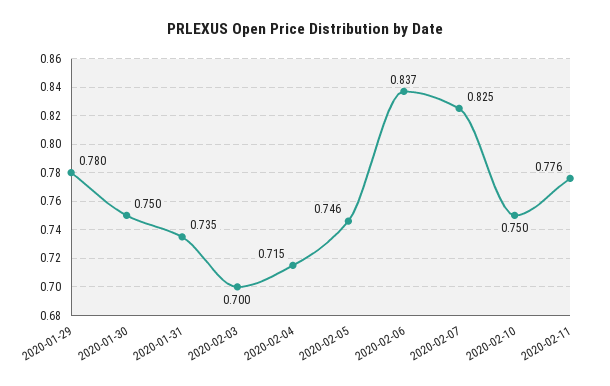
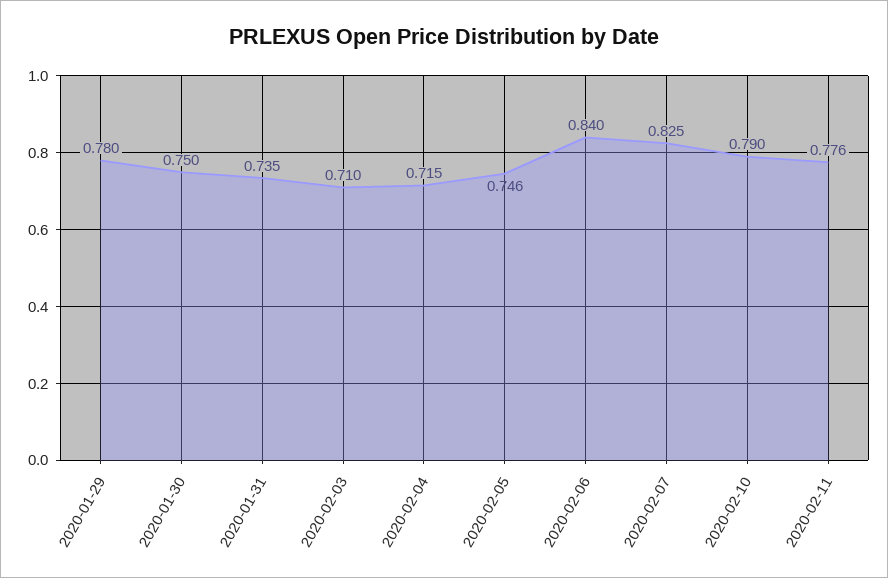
  {
    "2020-01-29": 0.78,
    "2020-01-30": 0.75,
    "2020-01-31": 0.735,
-   "2020-02-03": 0.7,
+   "2020-02-03": 0.71,
    "2020-02-04": 0.715,
    "2020-02-05": 0.746,
-   "2020-02-06": 0.837,
+   "2020-02-06": 0.84,
    "2020-02-07": 0.825,
-   "2020-02-10": 0.75,
+   "2020-02-10": 0.79,
    "2020-02-11": 0.776
  }

